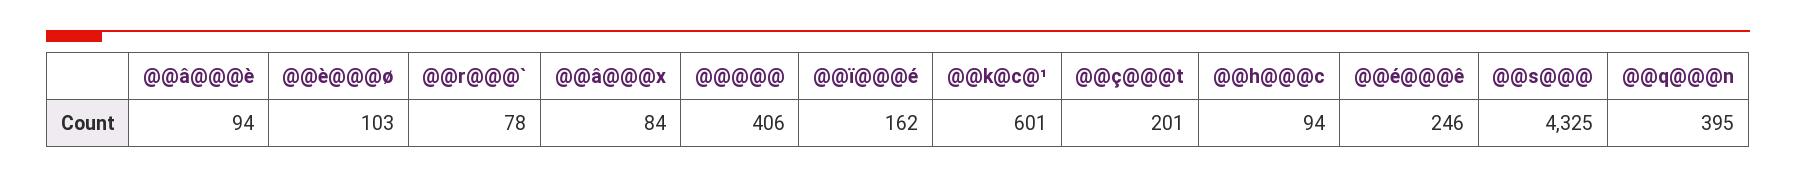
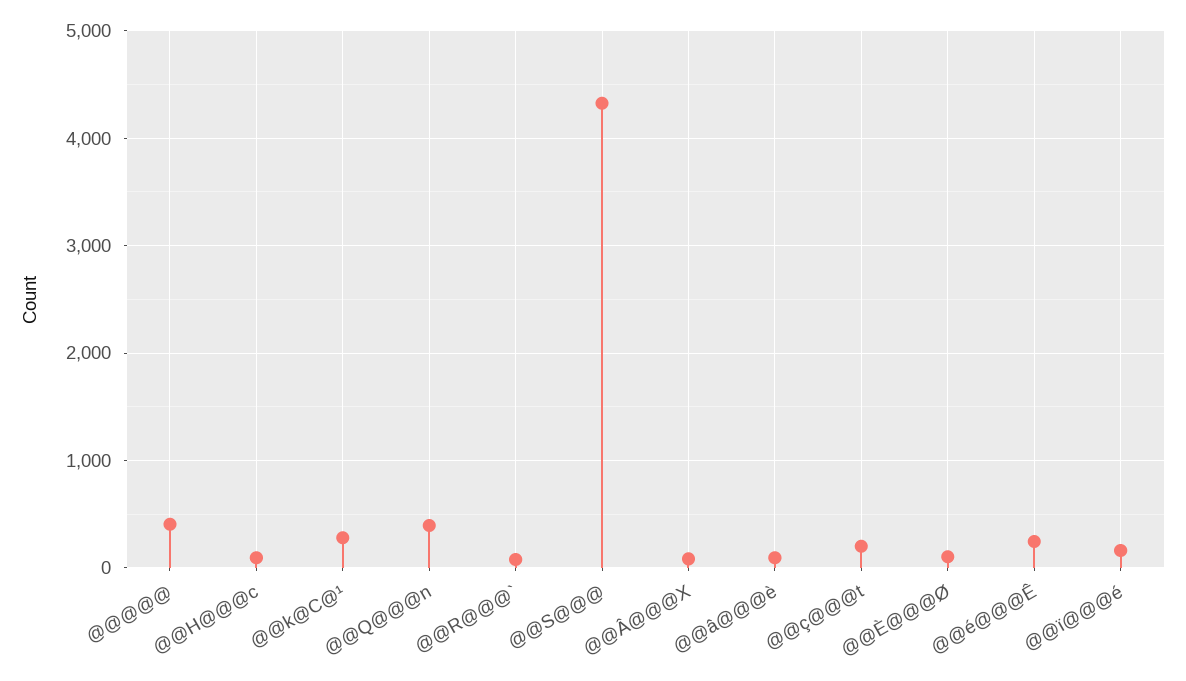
  {
    "@@â@@@è": 94,
    "@@è@@@ø": 103,
    "@@r@@@`": 78,
    "@@â@@@x": 84,
    "@@@@@": 406,
    "@@ï@@@é": 162,
-   "@@k@c@¹": 601,
+   "@@k@c@¹": 300,
    "@@ç@@@t": 201,
    "@@h@@@c": 94,
    "@@é@@@ê": 246,
    "@@s@@@": 4325,
    "@@q@@@n": 395
  }

